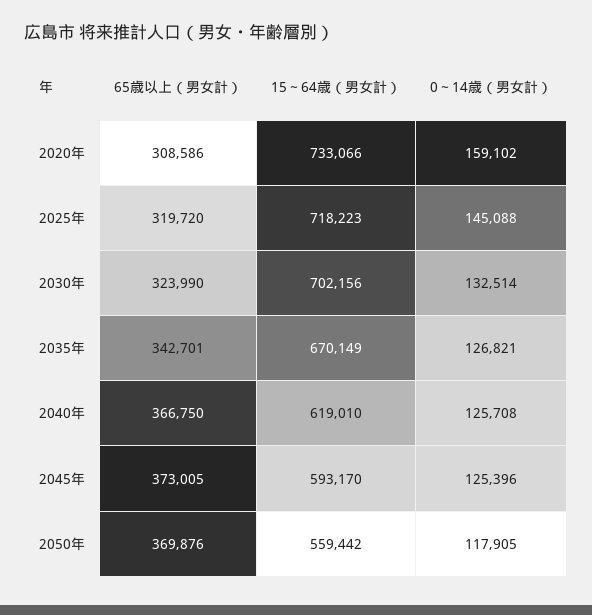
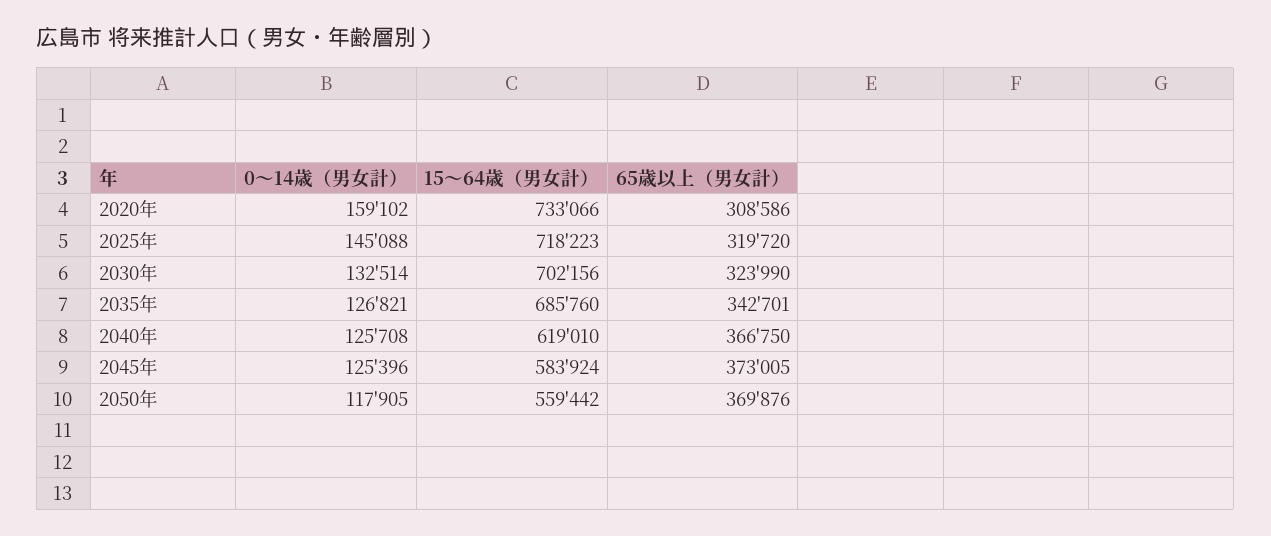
  {
    "65歳以上（男女計）": {
      "2020年": 308586,
      "2025年": 319720,
      "2030年": 323990,
      "2035年": 342701,
      "2040年": 366750,
      "2045年": 373005,
      "2050年": 369876
    },
    "15～64歳（男女計）": {
      "2020年": 733066,
      "2025年": 718223,
      "2030年": 702156,
-     "2035年": 670149,
+     "2035年": 685760,
      "2040年": 619010,
-     "2045年": 593170,
+     "2045年": 583924,
      "2050年": 559442
    },
    "0～14歳（男女計）": {
      "2020年": 159102,
      "2025年": 145088,
      "2030年": 132514,
      "2035年": 126821,
      "2040年": 125708,
      "2045年": 125396,
      "2050年": 117905
    }
  }

